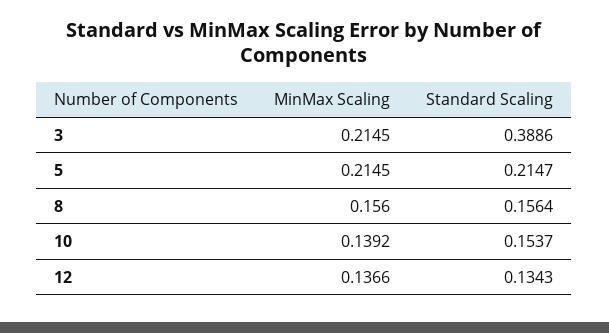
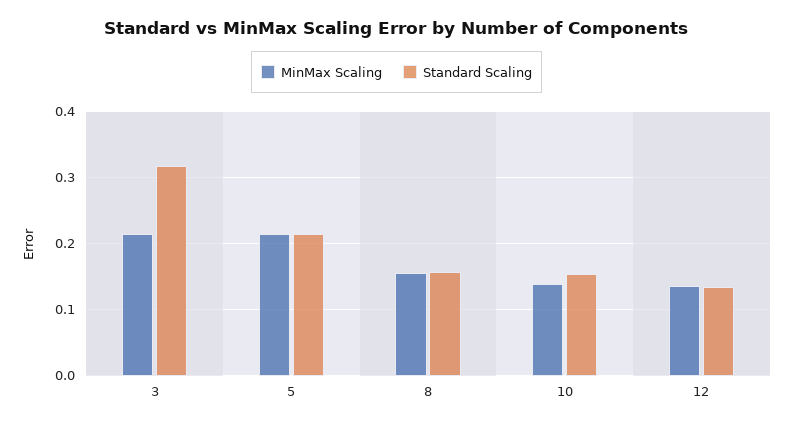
  {
    "MinMax Scaling": {
      "3": 0.2145,
      "5": 0.2145,
      "8": 0.156,
      "10": 0.1392,
      "12": 0.1366
    },
    "Standard Scaling": {
-     "3": 0.3886,
+     "3": 0.32,
      "5": 0.2147,
      "8": 0.1564,
      "10": 0.1537,
      "12": 0.1343
    }
  }

